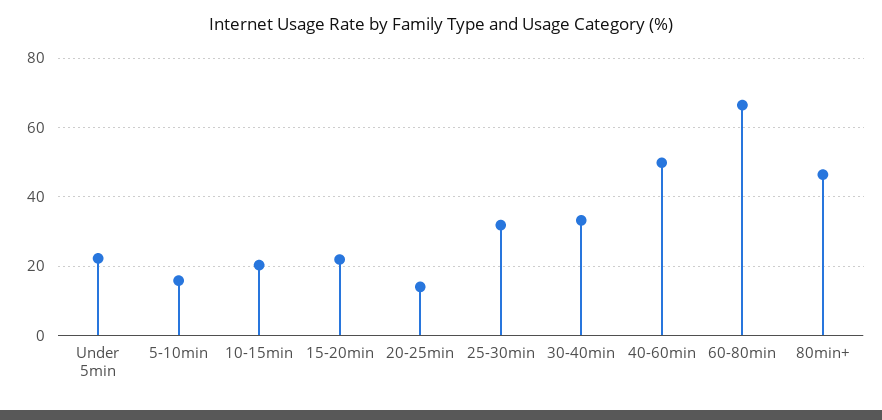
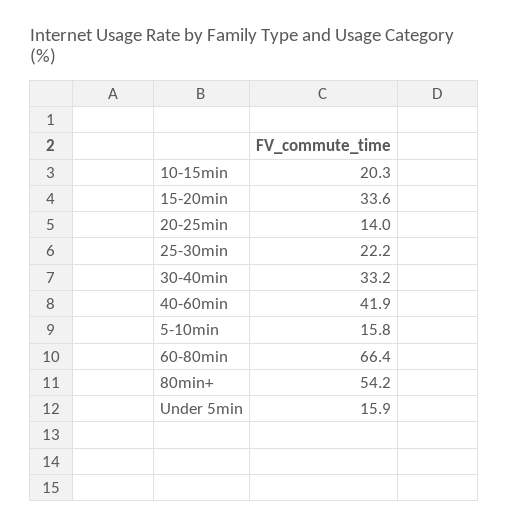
  {
-   "Under 5min": 22,
+   "Under 5min": 15.9,
    "5-10min": 15.8,
    "10-15min": 20.3,
-   "15-20min": 22,
+   "15-20min": 33.6,
    "20-25min": 14,
-   "25-30min": 32,
+   "25-30min": 22.2,
    "30-40min": 33.2,
-   "40-60min": 50,
+   "40-60min": 41.9,
    "60-80min": 66.4,
-   "80min+": 46
+   "80min+": 54.2
  }

